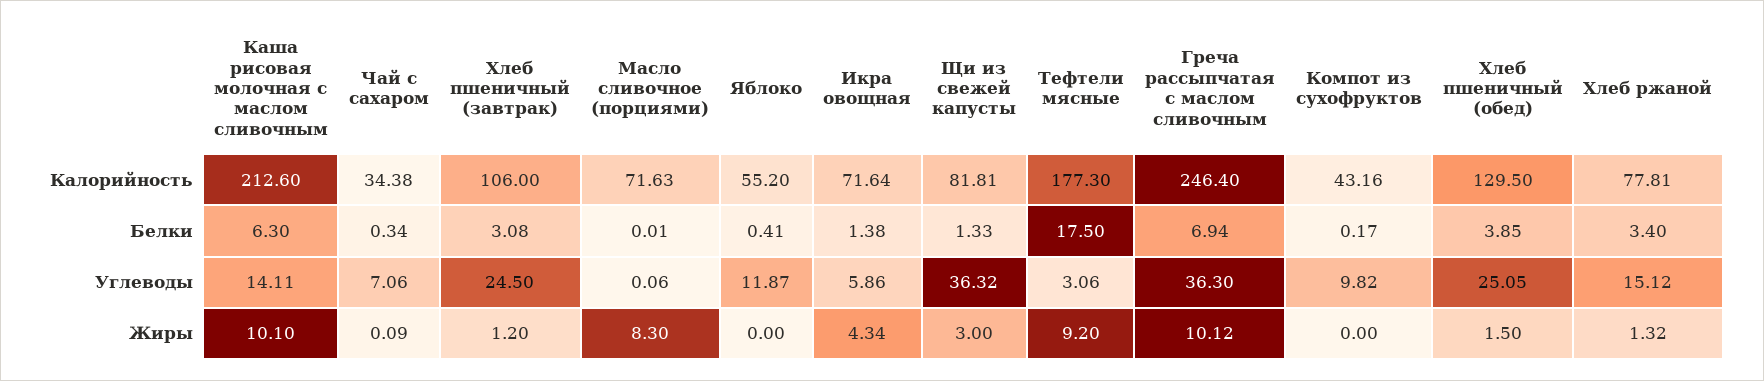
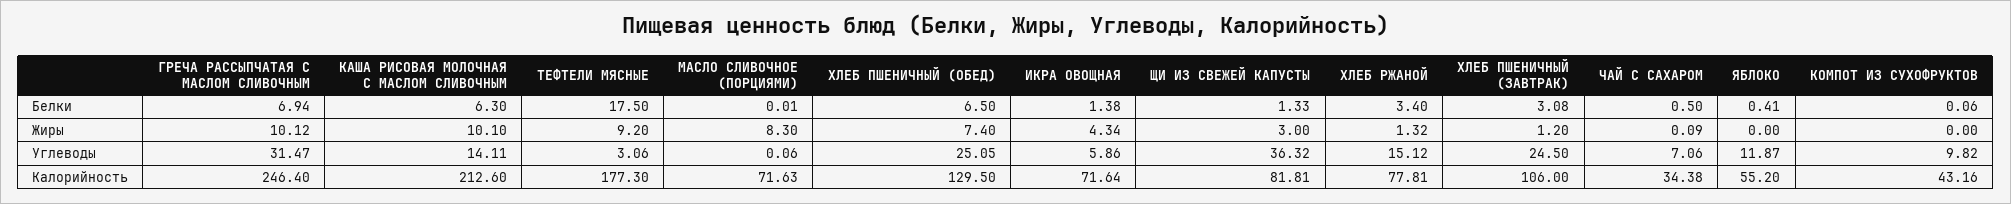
  {
    "Каша рисовая молочная с маслом сливочным": {
      "Калорийность": 212.6,
      "Белки": 6.3,
      "Углеводы": 14.11,
      "Жиры": 10.1
    },
    "Чай с сахаром": {
      "Калорийность": 34.38,
-     "Белки": 0.34,
+     "Белки": 0.5,
      "Углеводы": 7.06,
      "Жиры": 0.09
    },
    "Хлеб пшеничный (завтрак)": {
      "Калорийность": 106,
      "Белки": 3.08,
      "Углеводы": 24.5,
      "Жиры": 1.2
    },
    "Масло сливочное (порциями)": {
      "Калорийность": 71.63,
      "Белки": 0.01,
      "Углеводы": 0.06,
      "Жиры": 8.3
    },
    "Яблоко": {
      "Калорийность": 55.2,
      "Белки": 0.41,
      "Углеводы": 11.87,
      "Жиры": 0
    },
    "Икра овощная": {
      "Калорийность": 71.64,
      "Белки": 1.38,
      "Углеводы": 5.86,
      "Жиры": 4.34
    },
    "Щи из свежей капусты": {
      "Калорийность": 81.81,
      "Белки": 1.33,
      "Углеводы": 36.32,
      "Жиры": 3
    },
    "Тефтели мясные": {
      "Калорийность": 177.3,
      "Белки": 17.5,
      "Углеводы": 3.06,
      "Жиры": 9.2
    },
    "Греча рассыпчатая с маслом сливочным": {
      "Калорийность": 246.4,
      "Белки": 6.94,
-     "Углеводы": 36.3,
+     "Углеводы": 31.47,
      "Жиры": 10.12
    },
    "Компот из сухофруктов": {
      "Калорийность": 43.16,
-     "Белки": 0.17,
+     "Белки": 0.06,
      "Углеводы": 9.82,
      "Жиры": 0
    },
    "Хлеб пшеничный (обед)": {
      "Калорийность": 129.5,
-     "Белки": 3.85,
+     "Белки": 6.5,
      "Углеводы": 25.05,
-     "Жиры": 1.5
+     "Жиры": 7.4
    },
    "Хлеб ржаной": {
      "Калорийность": 77.81,
      "Белки": 3.4,
      "Углеводы": 15.12,
      "Жиры": 1.32
    }
  }

